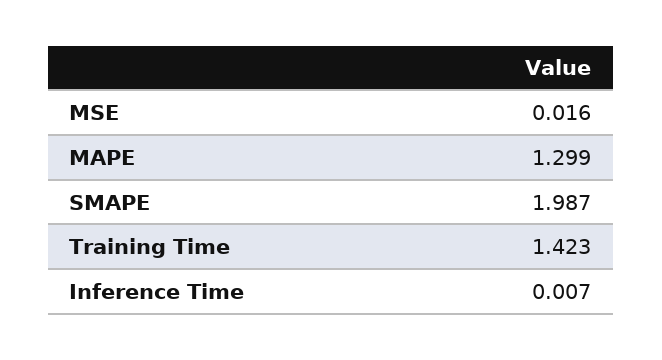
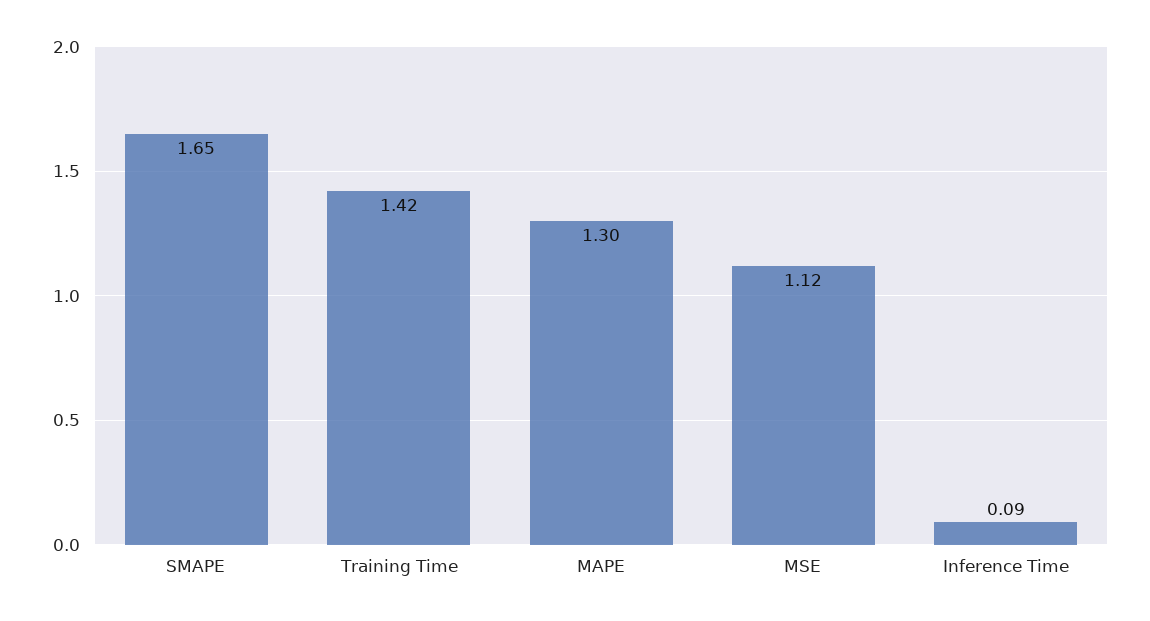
  {
-   "MSE": 0.016,
+   "MSE": 1.12,
    "MAPE": 1.299,
-   "SMAPE": 1.987,
+   "SMAPE": 1.65,
    "Training Time": 1.423,
-   "Inference Time": 0.007
+   "Inference Time": 0.09
  }

